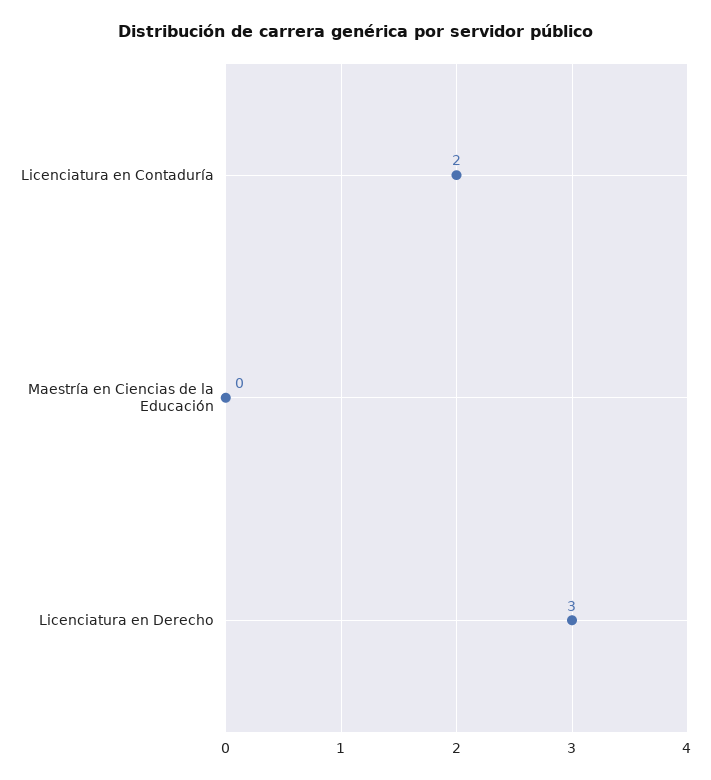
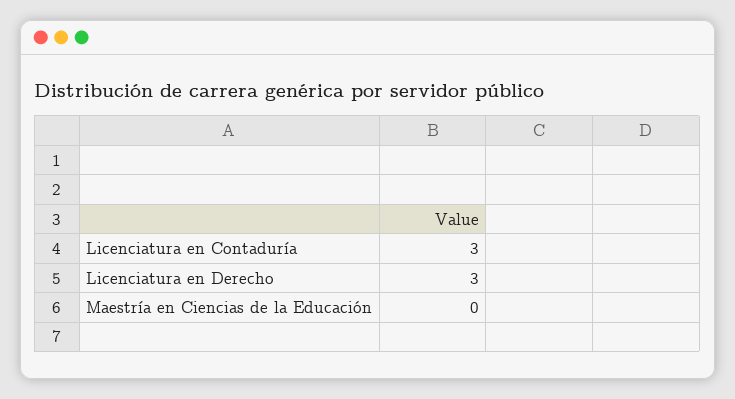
  {
-   "Licenciatura en Contaduría": 2,
+   "Licenciatura en Contaduría": 3,
    "Maestría en Ciencias de la Educación": 0,
    "Licenciatura en Derecho": 3
  }

